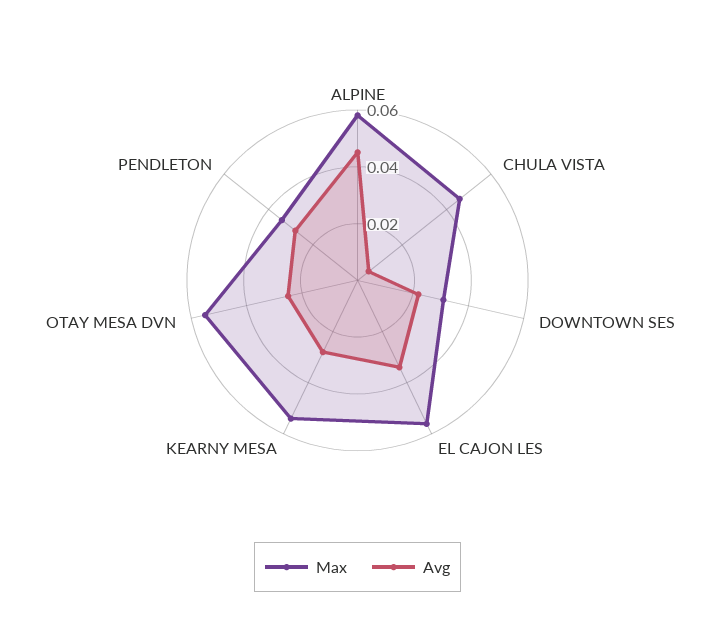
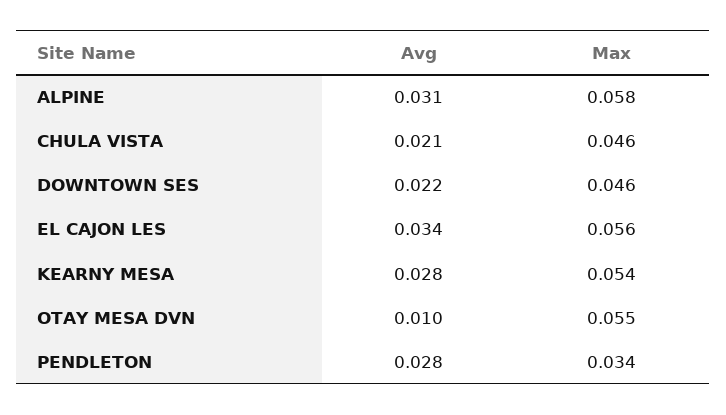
  {
    "Max": {
      "ALPINE": 0.058,
      "CHULA VISTA": 0.046,
-     "DOWNTOWN SES": 0.03,
+     "DOWNTOWN SES": 0.046,
      "EL CAJON LES": 0.056,
      "KEARNY MESA": 0.054,
      "OTAY MESA DVN": 0.055,
      "PENDLETON": 0.034
    },
    "Avg": {
-     "ALPINE": 0.045,
+     "ALPINE": 0.031,
-     "CHULA VISTA": 0.005,
+     "CHULA VISTA": 0.021,
      "DOWNTOWN SES": 0.022,
      "EL CAJON LES": 0.034,
      "KEARNY MESA": 0.028,
-     "OTAY MESA DVN": 0.025,
+     "OTAY MESA DVN": 0.01,
      "PENDLETON": 0.028
    }
  }

